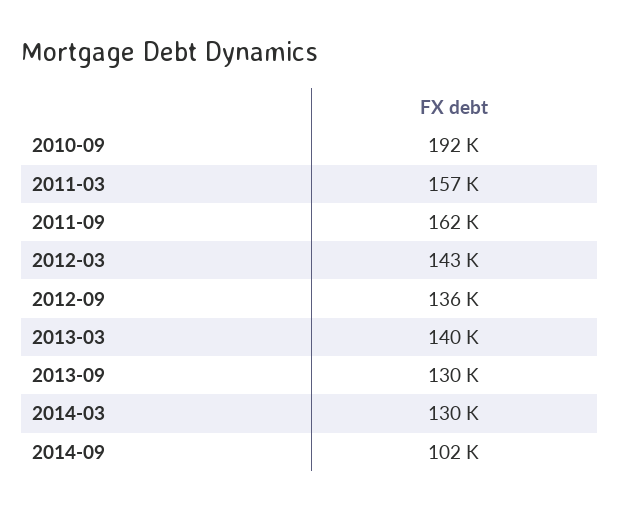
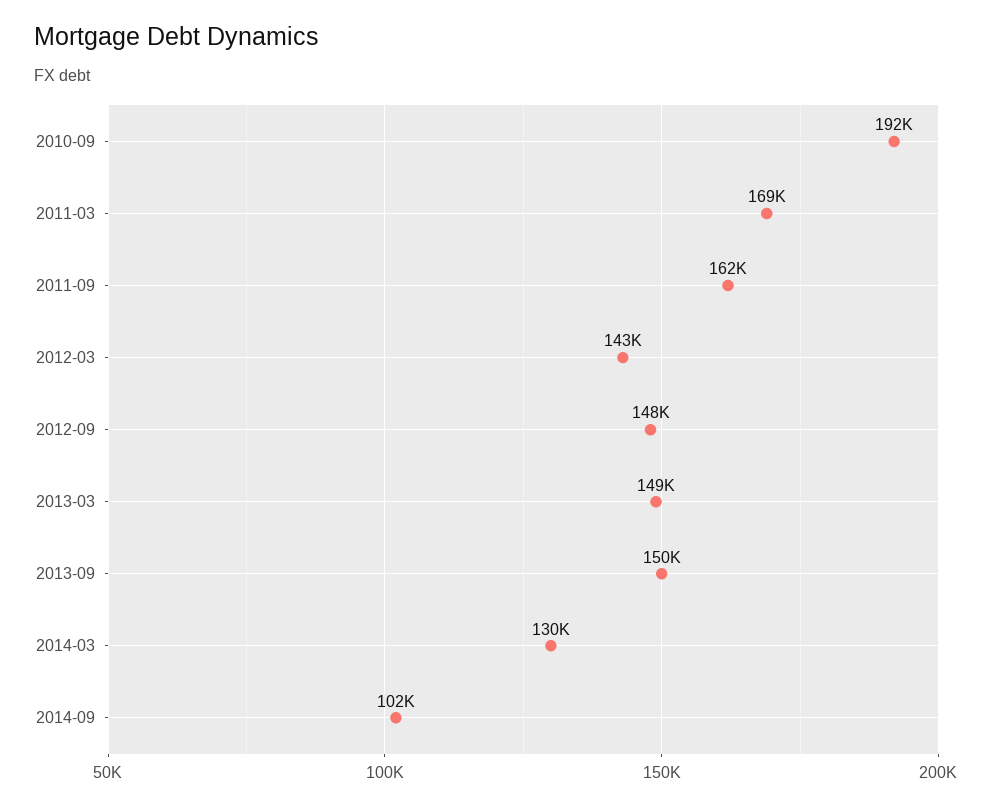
  {
    "2010-09": 192000,
-   "2011-03": 157000,
+   "2011-03": 169000,
    "2011-09": 162000,
    "2012-03": 143000,
-   "2012-09": 136000,
+   "2012-09": 148000,
-   "2013-03": 140000,
+   "2013-03": 149000,
-   "2013-09": 130000,
+   "2013-09": 150000,
    "2014-03": 130000,
    "2014-09": 102000
  }

